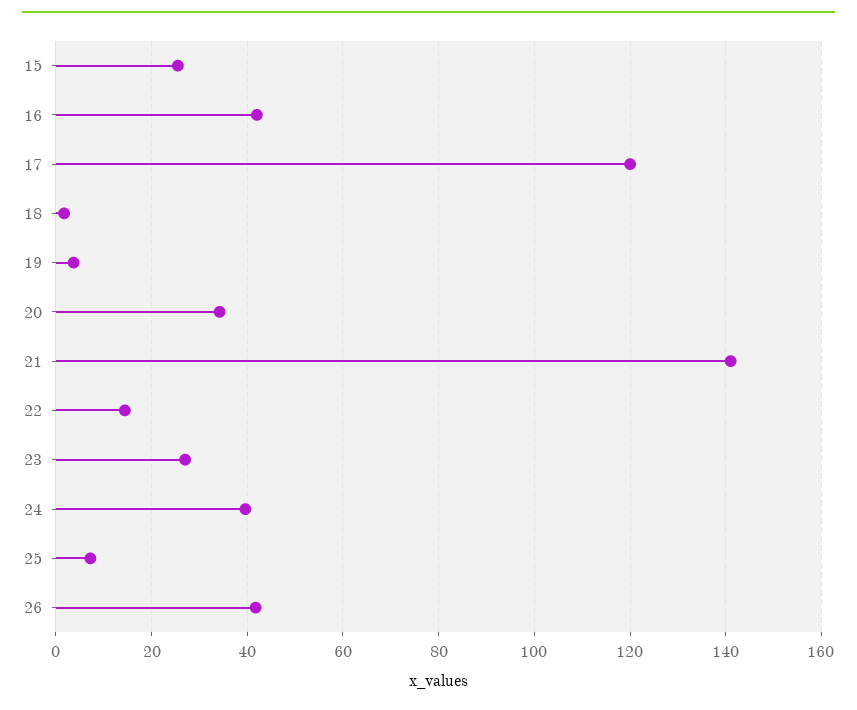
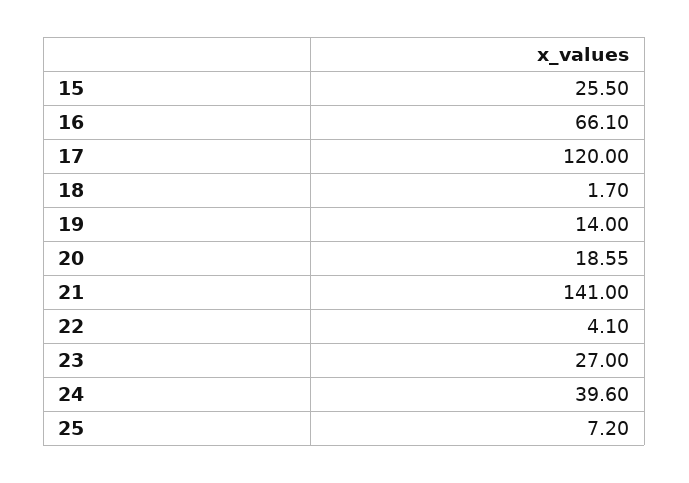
  {
    "15": 25.5,
-   "16": 42,
+   "16": 66.1,
    "17": 120,
    "18": 1.7,
-   "19": 4,
+   "19": 14,
-   "20": 34,
+   "20": 18.55,
    "21": 141,
-   "22": 14,
+   "22": 4.1,
    "23": 27,
    "24": 39.6,
-   "25": 7.2,
+   "25": 7.2
-   "26": 42
  }

